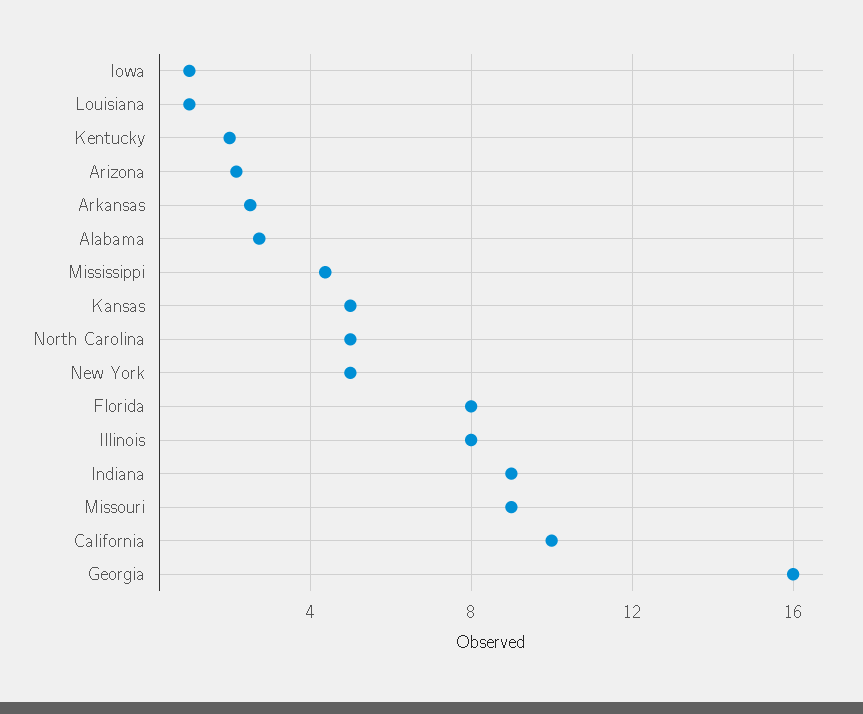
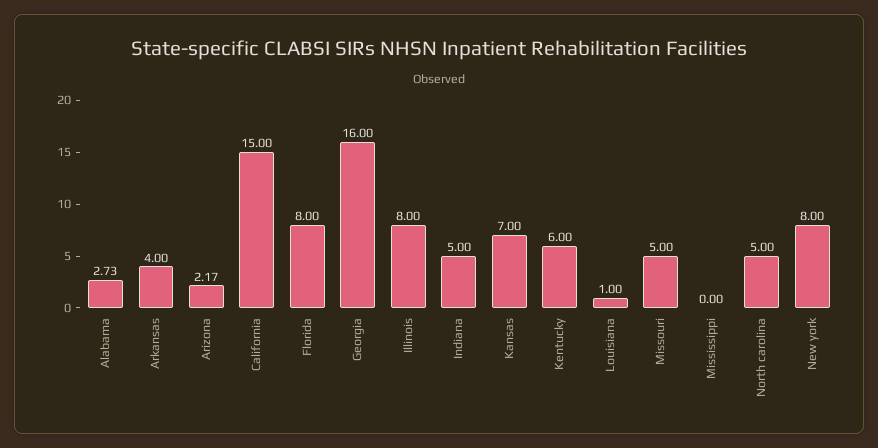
  {
-   "Iowa": 1,
    "Louisiana": 1,
-   "Kentucky": 2,
+   "Kentucky": 6,
    "Arizona": 2.17,
-   "Arkansas": 2.5,
+   "Arkansas": 4,
    "Alabama": 2.73,
-   "Mississippi": 4.5,
+   "Mississippi": 0,
-   "Kansas": 5,
+   "Kansas": 7,
    "North Carolina": 5,
-   "New York": 5,
+   "New York": 8,
    "Florida": 8,
    "Illinois": 8,
-   "Indiana": 9,
+   "Indiana": 5,
-   "Missouri": 9,
+   "Missouri": 5,
-   "California": 10,
+   "California": 15,
    "Georgia": 16
  }

